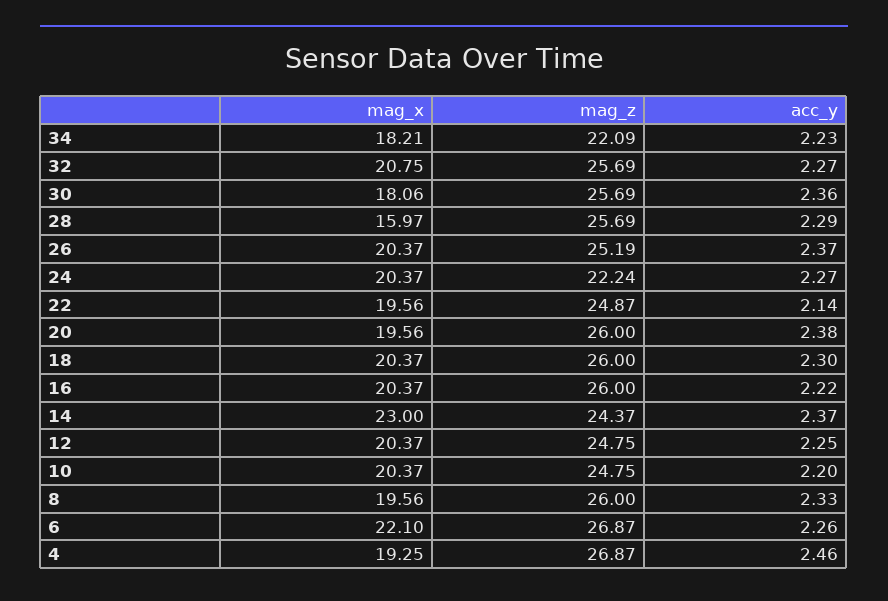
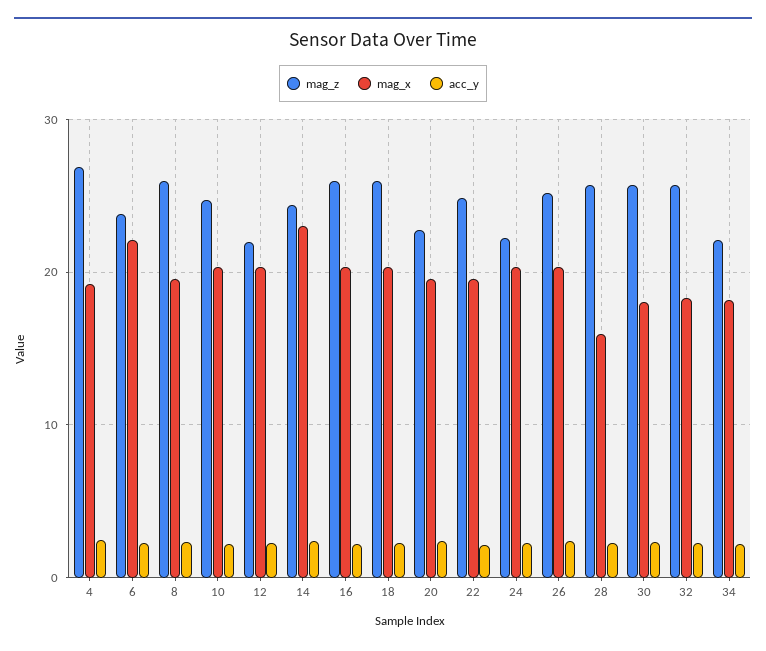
  {
    "mag_x": {
      "34": 18.21,
-     "32": 20.75,
+     "32": 18,
      "30": 18.06,
      "28": 15.97,
      "26": 20.37,
      "24": 20.37,
      "22": 19.56,
      "20": 19.56,
      "18": 20.37,
      "16": 20.37,
      "14": 23,
      "12": 20.37,
      "10": 20.37,
      "8": 19.56,
      "6": 22.1,
      "4": 19.25
    },
    "mag_z": {
      "34": 22.09,
      "32": 25.69,
      "30": 25.69,
      "28": 25.69,
      "26": 25.19,
      "24": 22.24,
      "22": 24.87,
-     "20": 26,
+     "20": 23,
      "18": 26,
      "16": 26,
      "14": 24.37,
-     "12": 24.75,
+     "12": 22,
      "10": 24.75,
      "8": 26,
-     "6": 26.87,
+     "6": 24,
      "4": 26.87
    },
    "acc_y": {
      "34": 2.23,
      "32": 2.27,
      "30": 2.36,
      "28": 2.29,
      "26": 2.37,
      "24": 2.27,
      "22": 2.14,
      "20": 2.38,
      "18": 2.3,
      "16": 2.22,
      "14": 2.37,
      "12": 2.25,
      "10": 2.2,
      "8": 2.33,
      "6": 2.26,
      "4": 2.46
    }
  }

